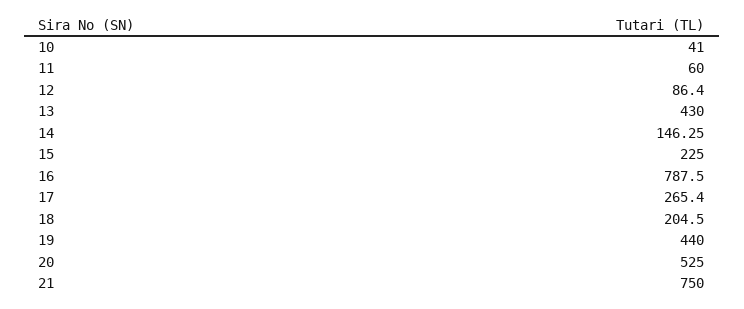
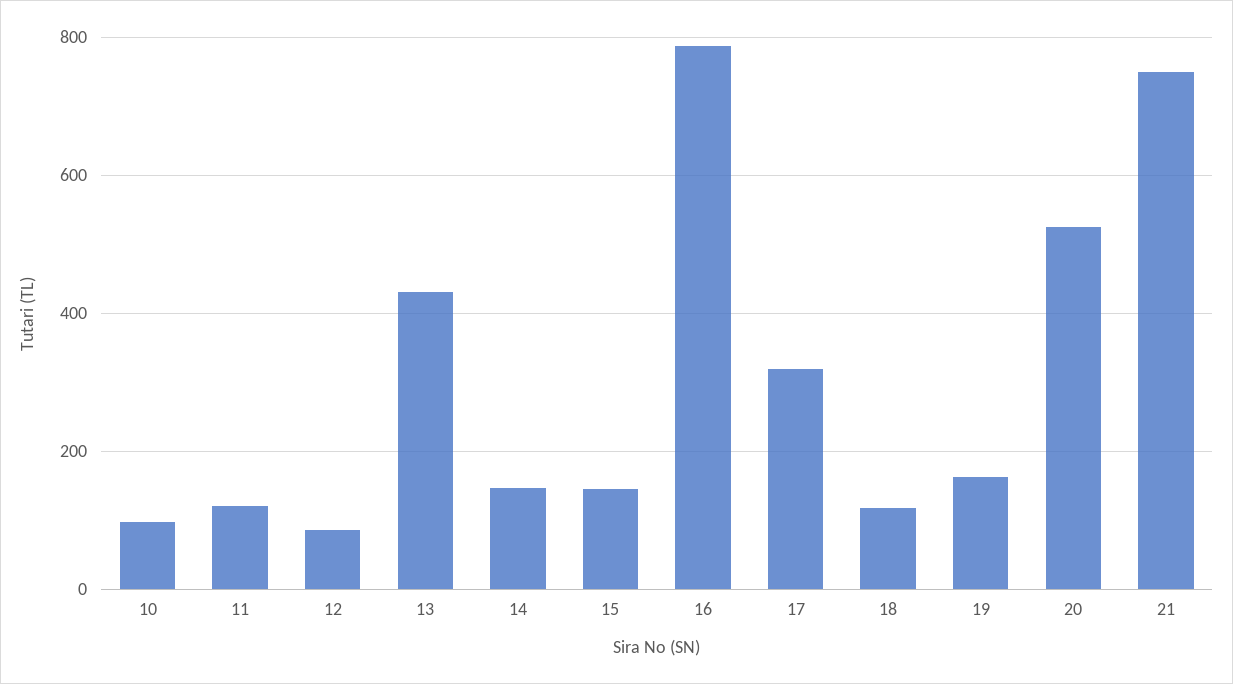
  {
-   "10": 41,
+   "10": 100,
-   "11": 60,
+   "11": 120,
    "12": 86.4,
    "13": 430,
    "14": 146.25,
-   "15": 225,
+   "15": 140,
    "16": 787.5,
-   "17": 265.4,
+   "17": 320,
-   "18": 204.5,
+   "18": 120,
-   "19": 440,
+   "19": 160,
    "20": 525,
    "21": 750
  }

